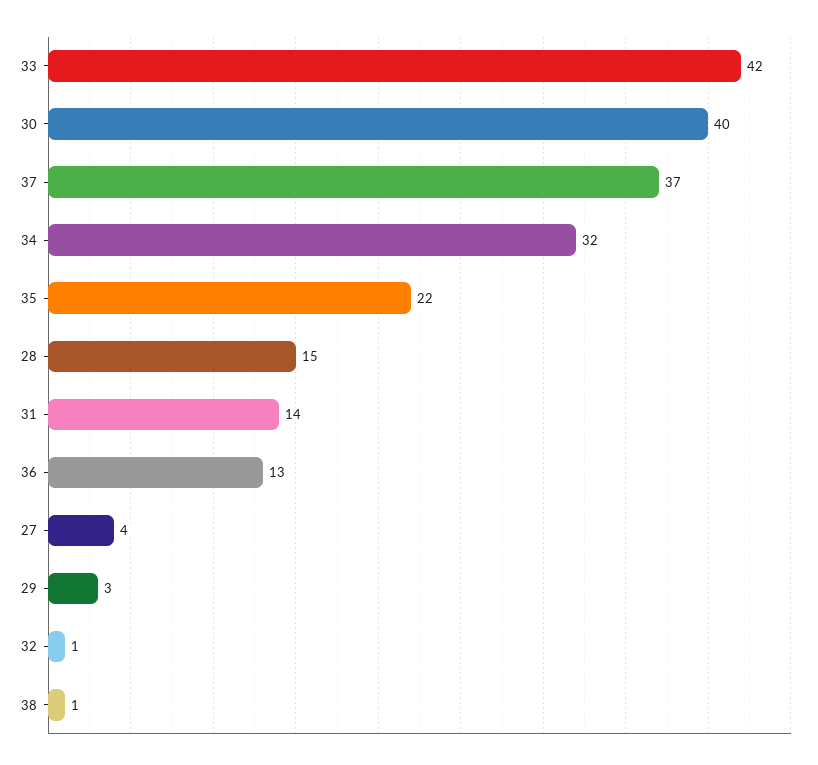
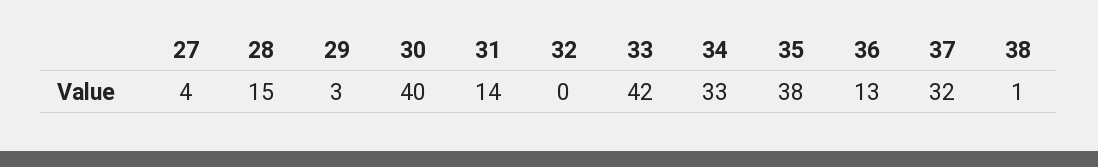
  {
    "33": 42,
    "30": 40,
-   "37": 37,
+   "37": 32,
-   "34": 32,
+   "34": 33,
-   "35": 22,
+   "35": 38,
    "28": 15,
    "31": 14,
    "36": 13,
    "27": 4,
    "29": 3,
-   "32": 1,
+   "32": 0,
    "38": 1
  }

